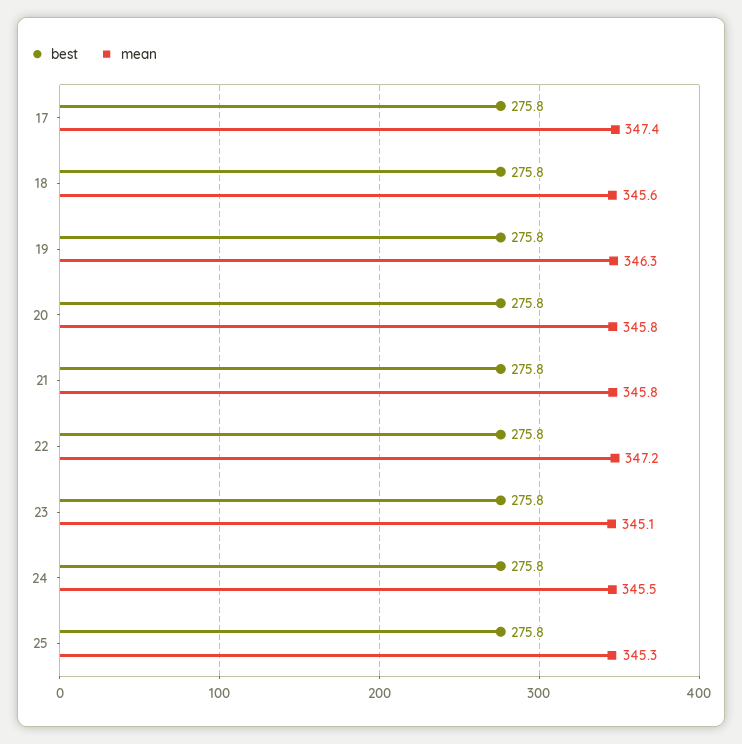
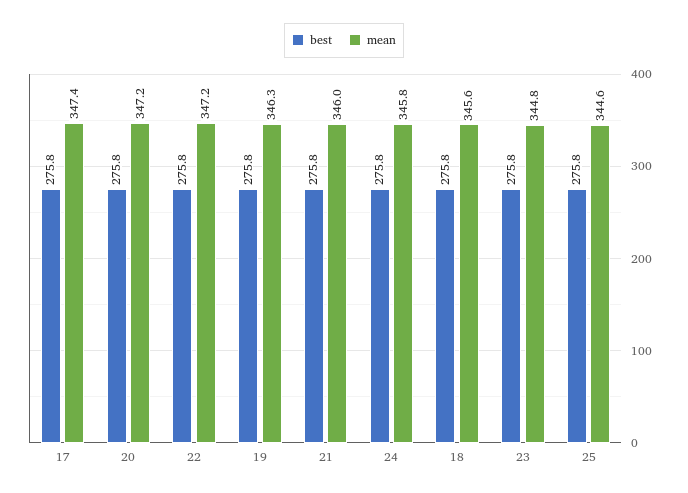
  {
    "best": {
      "17": 275.8,
      "18": 275.8,
      "19": 275.8,
      "20": 275.8,
      "21": 275.8,
      "22": 275.8,
      "23": 275.8,
      "24": 275.8,
      "25": 275.8
    },
    "mean": {
      "17": 347.4,
      "18": 345.6,
      "19": 346.3,
-     "20": 345.8,
+     "20": 347.2,
-     "21": 345.8,
+     "21": 346,
      "22": 347.2,
-     "23": 345.1,
+     "23": 344.8,
-     "24": 345.5,
+     "24": 345.8,
-     "25": 345.3
+     "25": 344.6
    }
  }

